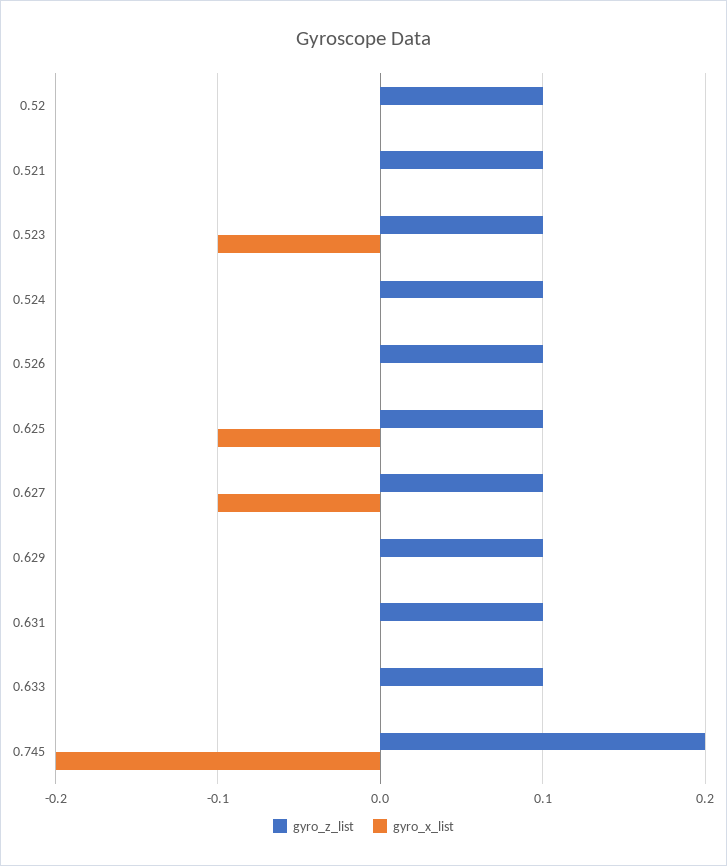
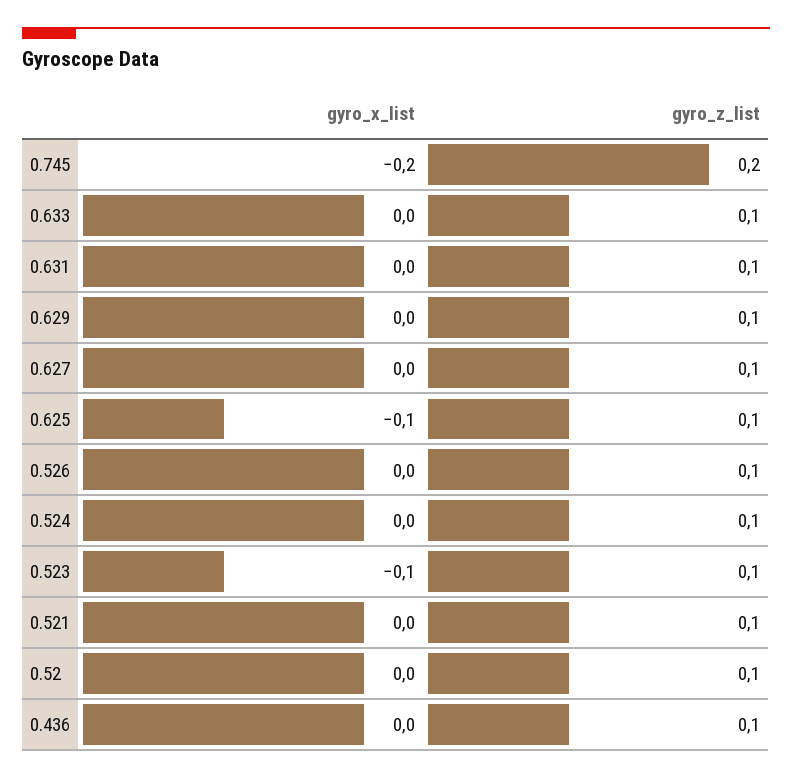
  {
    "gyro_z_list": {
      "0.52": 0.1,
      "0.521": 0.1,
      "0.523": 0.1,
      "0.524": 0.1,
      "0.526": 0.1,
      "0.625": 0.1,
      "0.627": 0.1,
      "0.629": 0.1,
      "0.631": 0.1,
      "0.633": 0.1,
-     "0.745": 0.2
+     "0.745": 0.2,
+     "0.436": 0.1
    },
    "gyro_x_list": {
      "0.52": 0,
      "0.521": 0,
      "0.523": -0.1,
      "0.524": 0,
      "0.526": 0,
      "0.625": -0.1,
-     "0.627": -0.1,
+     "0.627": 0,
      "0.629": 0,
      "0.631": 0,
      "0.633": 0,
-     "0.745": -0.2
+     "0.745": -0.2,
+     "0.436": 0
    }
  }

